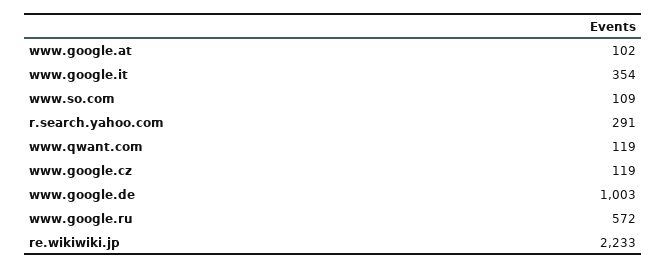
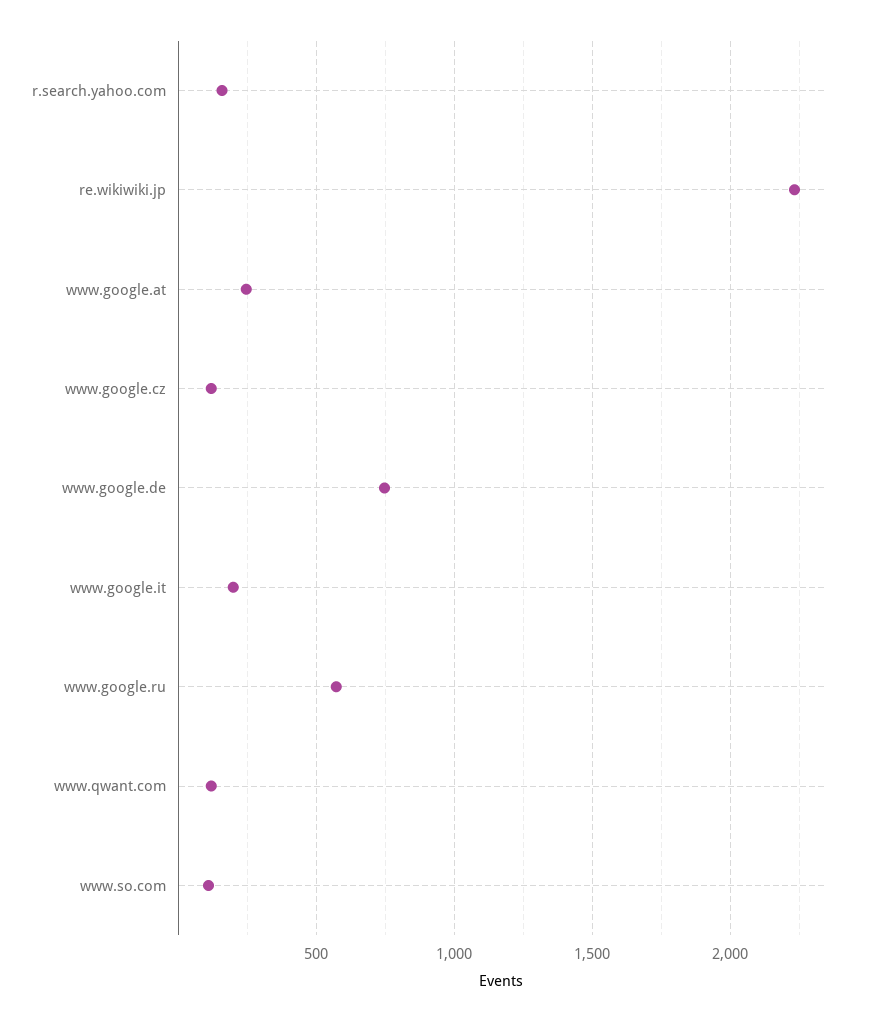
  {
-   "www.google.at": 102,
+   "www.google.at": 250,
-   "www.google.it": 354,
+   "www.google.it": 200,
    "www.so.com": 109,
-   "r.search.yahoo.com": 291,
+   "r.search.yahoo.com": 150,
    "www.qwant.com": 119,
    "www.google.cz": 119,
-   "www.google.de": 1003,
+   "www.google.de": 750,
    "www.google.ru": 572,
    "re.wikiwiki.jp": 2233
  }

